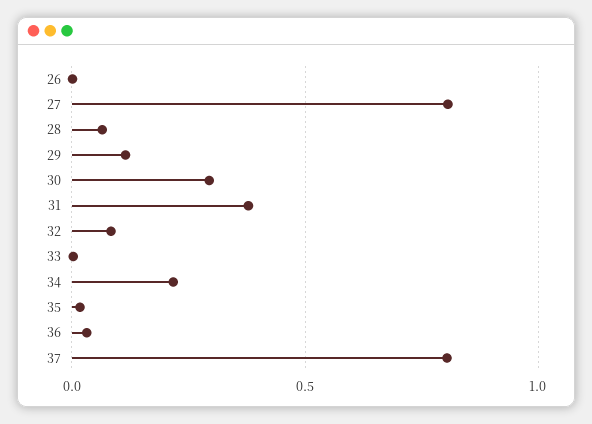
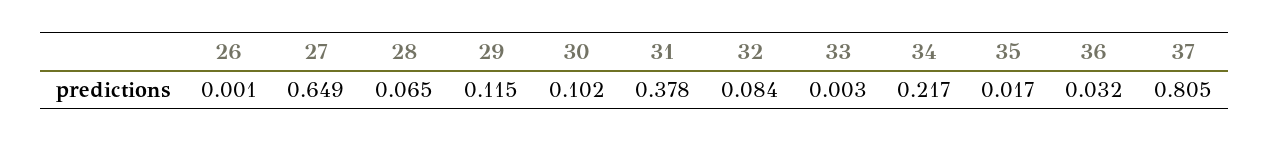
  {
    "26": 0.001,
-   "27": 0.8,
+   "27": 0.649,
    "28": 0.065,
    "29": 0.115,
-   "30": 0.3,
+   "30": 0.102,
    "31": 0.378,
    "32": 0.084,
    "33": 0.003,
    "34": 0.217,
    "35": 0.017,
    "36": 0.032,
    "37": 0.805
  }

